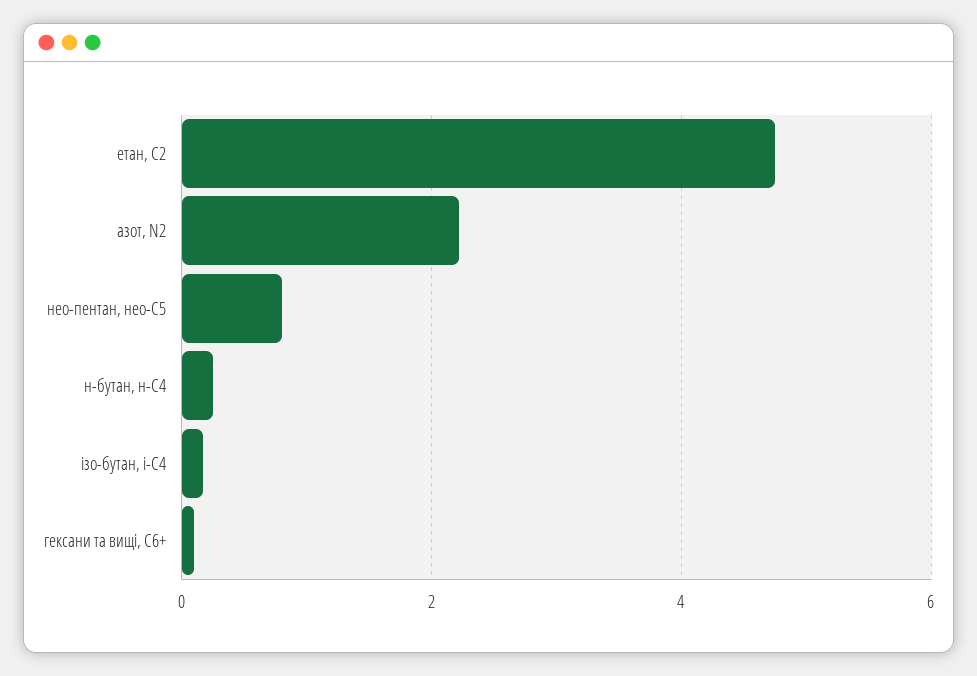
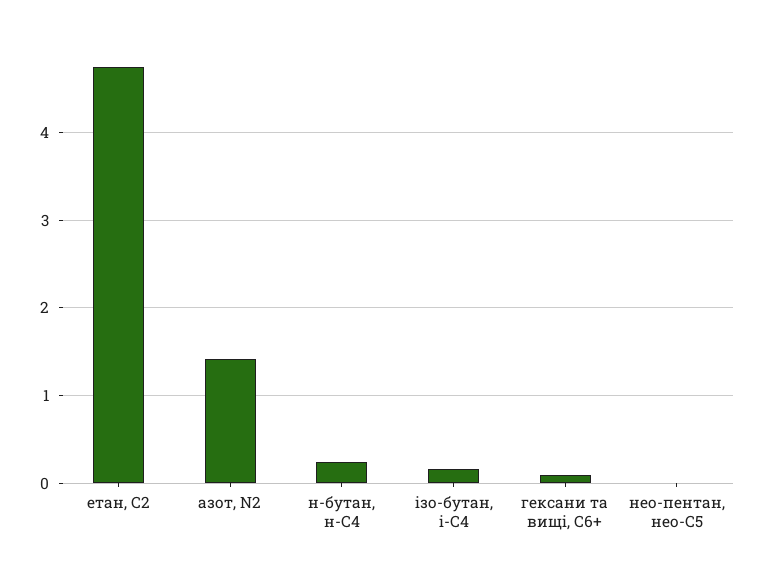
  {
    "етан, С2": 4.8,
-   "азот, N2": 2.2,
+   "азот, N2": 1.4,
-   "нео-пентан, нео-С5": 0.8,
+   "нео-пентан, нео-С5": 0,
    "н-бутан, н-С4": 0.3,
    "ізо-бутан, і-С4": 0.2,
    "гексани та вищі, С6+": 0.1
  }

